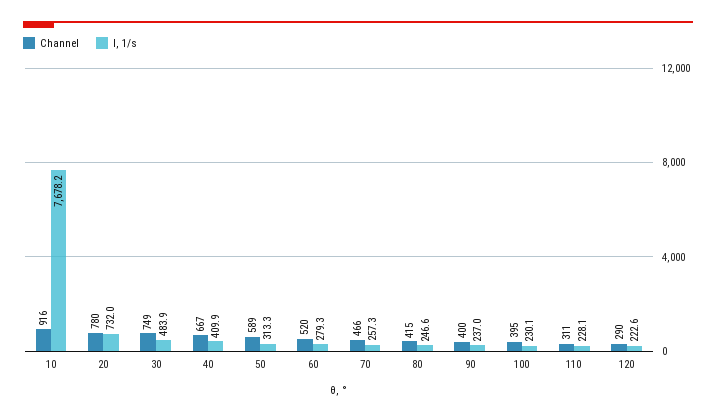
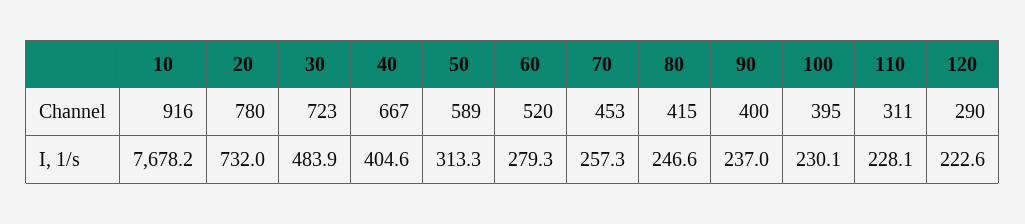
  {
    "Channel": {
      "10": 916,
      "20": 780,
-     "30": 749,
+     "30": 723,
      "40": 667,
      "50": 589,
      "60": 520,
-     "70": 466,
+     "70": 453,
      "80": 415,
      "90": 400,
      "100": 395,
      "110": 311,
      "120": 290
    },
    "I, 1/s": {
      "10": 7678.2,
      "20": 732,
      "30": 483.9,
-     "40": 409.9,
+     "40": 404.6,
      "50": 313.3,
      "60": 279.3,
      "70": 257.3,
      "80": 246.6,
      "90": 237,
      "100": 230.1,
      "110": 228.1,
      "120": 222.6
    }
  }

